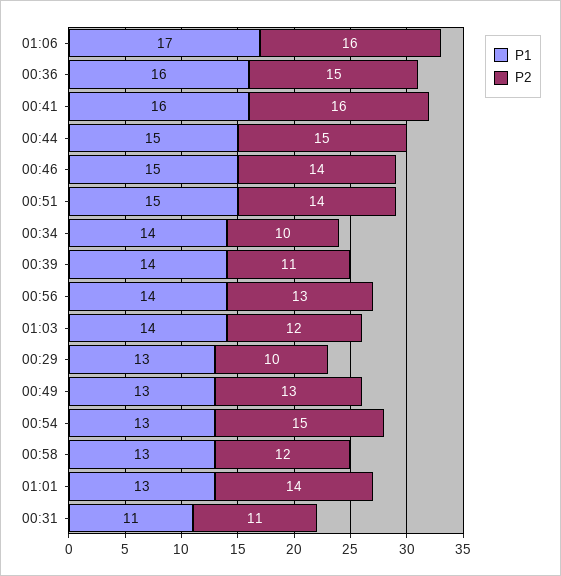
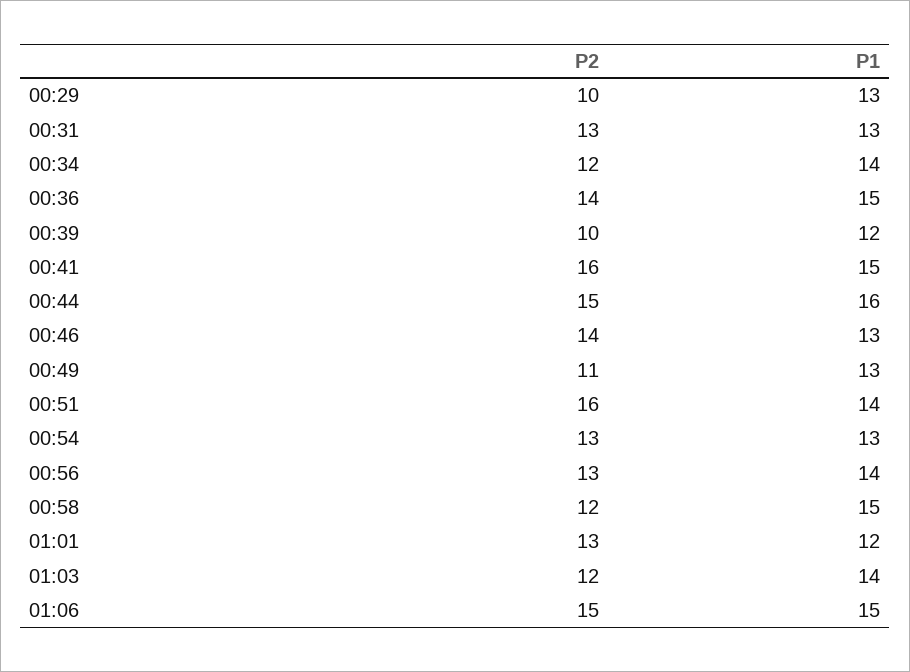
  {
    "P1": {
-     "01:06": 17,
+     "01:06": 15,
-     "00:36": 16,
+     "00:36": 15,
-     "00:41": 16,
+     "00:41": 15,
-     "00:44": 15,
+     "00:44": 16,
-     "00:46": 15,
+     "00:46": 13,
-     "00:51": 15,
+     "00:51": 14,
      "00:34": 14,
-     "00:39": 14,
+     "00:39": 12,
      "00:56": 14,
      "01:03": 14,
      "00:29": 13,
      "00:49": 13,
      "00:54": 13,
-     "00:58": 13,
+     "00:58": 15,
-     "01:01": 13,
+     "01:01": 12,
-     "00:31": 11
+     "00:31": 13
    },
    "P2": {
-     "01:06": 16,
+     "01:06": 15,
-     "00:36": 15,
+     "00:36": 14,
      "00:41": 16,
      "00:44": 15,
      "00:46": 14,
-     "00:51": 14,
+     "00:51": 16,
-     "00:34": 10,
+     "00:34": 12,
-     "00:39": 11,
+     "00:39": 10,
      "00:56": 13,
      "01:03": 12,
      "00:29": 10,
-     "00:49": 13,
+     "00:49": 11,
-     "00:54": 15,
+     "00:54": 13,
      "00:58": 12,
-     "01:01": 14,
+     "01:01": 13,
-     "00:31": 11
+     "00:31": 13
    }
  }

